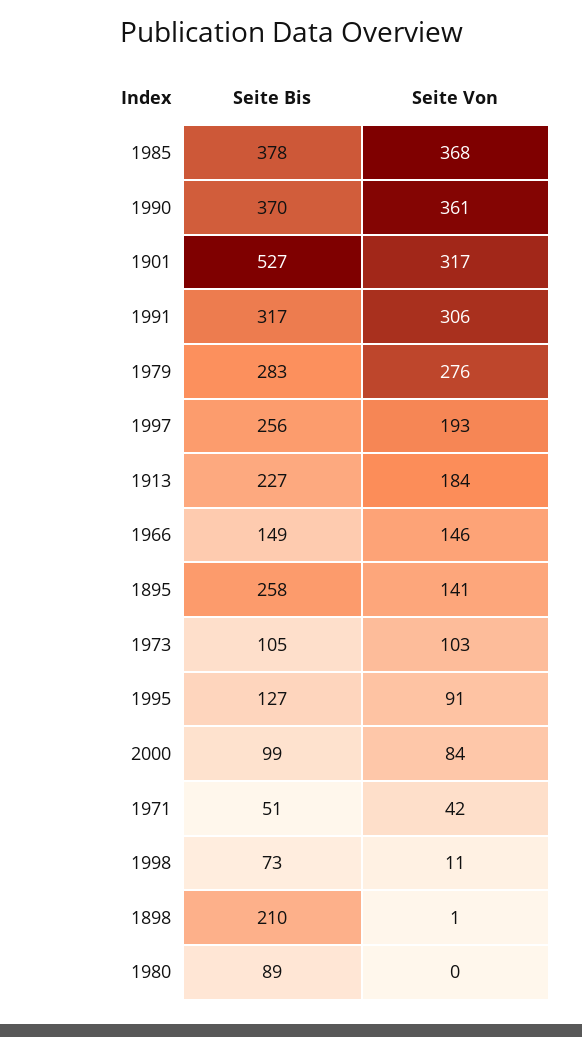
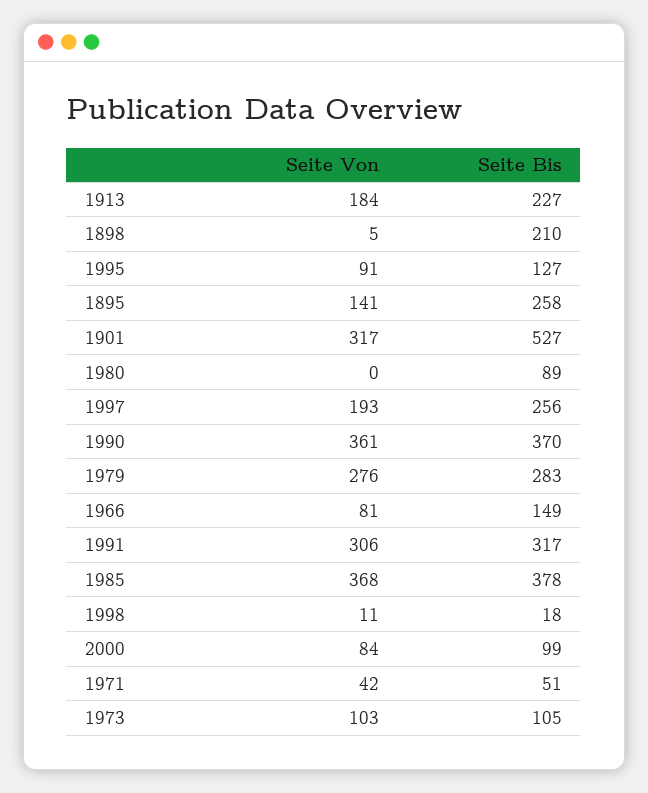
  {
    "Seite Bis": {
      "1985": 378,
      "1990": 370,
      "1901": 527,
      "1991": 317,
      "1979": 283,
      "1997": 256,
      "1913": 227,
      "1966": 149,
      "1895": 258,
      "1973": 105,
      "1995": 127,
      "2000": 99,
      "1971": 51,
-     "1998": 73,
+     "1998": 18,
      "1898": 210,
      "1980": 89
    },
    "Seite Von": {
      "1985": 368,
      "1990": 361,
      "1901": 317,
      "1991": 306,
      "1979": 276,
      "1997": 193,
      "1913": 184,
-     "1966": 146,
+     "1966": 81,
      "1895": 141,
      "1973": 103,
      "1995": 91,
      "2000": 84,
      "1971": 42,
      "1998": 11,
-     "1898": 1,
+     "1898": 5,
      "1980": 0
    }
  }

